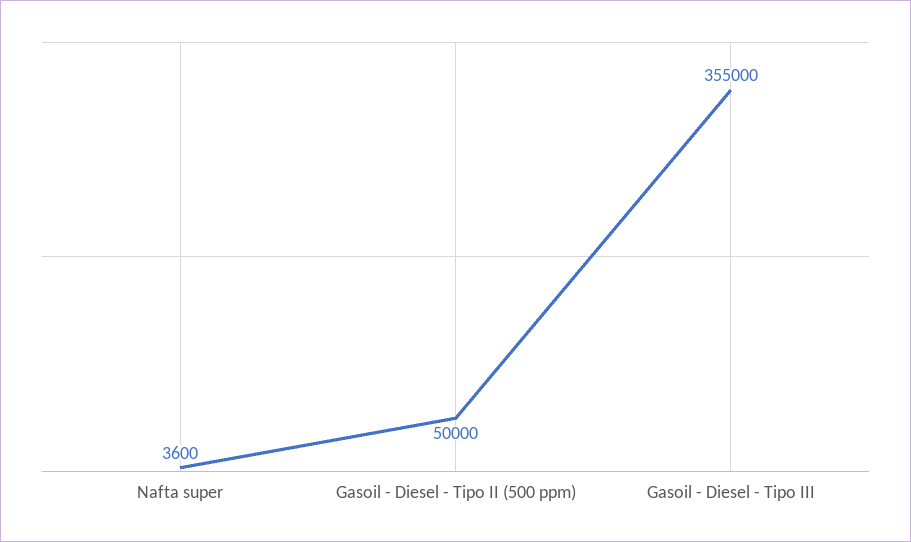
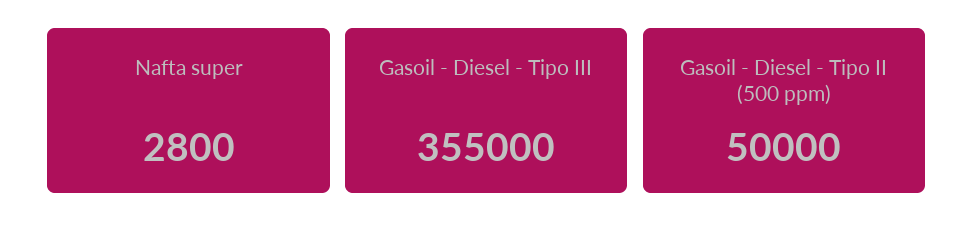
  {
-   "Nafta super": 3600,
+   "Nafta super": 2800,
    "Gasoil - Diesel - Tipo II (500 ppm)": 50000,
    "Gasoil - Diesel - Tipo III": 355000
  }

